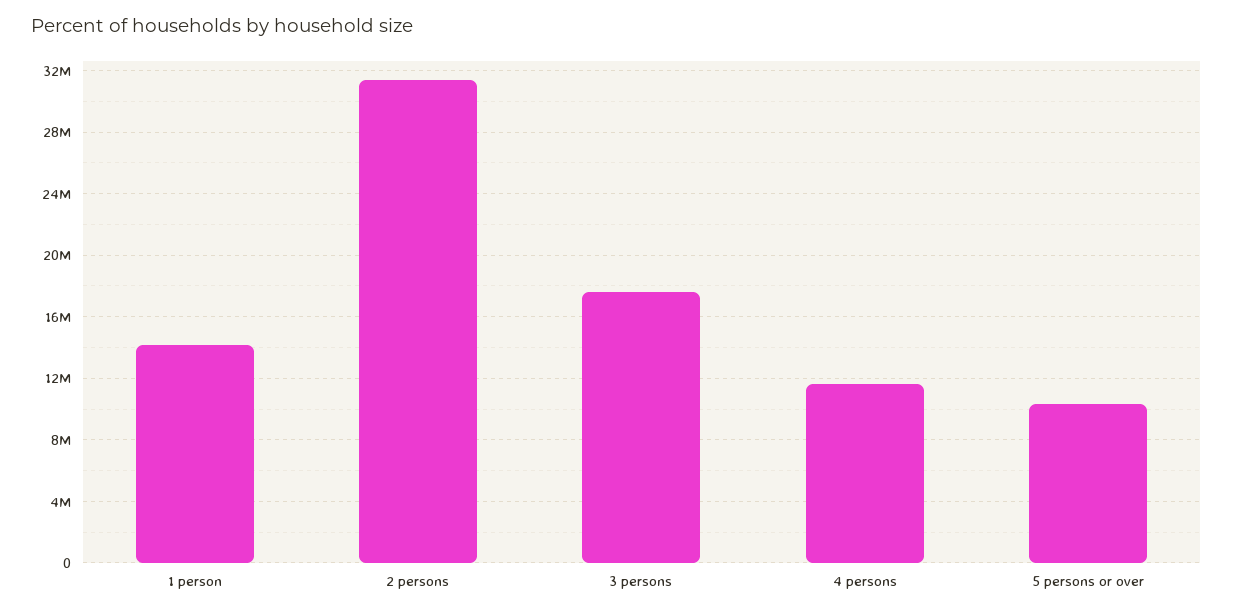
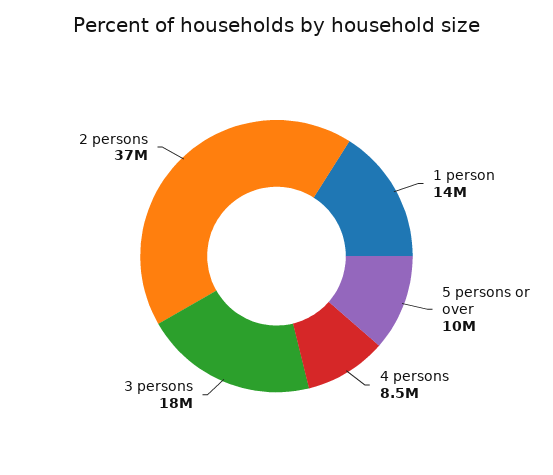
  {
    "1 person": 14000000,
-   "2 persons": 31500000,
+   "2 persons": 37000000,
    "3 persons": 18000000,
-   "4 persons": 11500000,
+   "4 persons": 8500000,
    "5 persons or over": 10000000
  }

